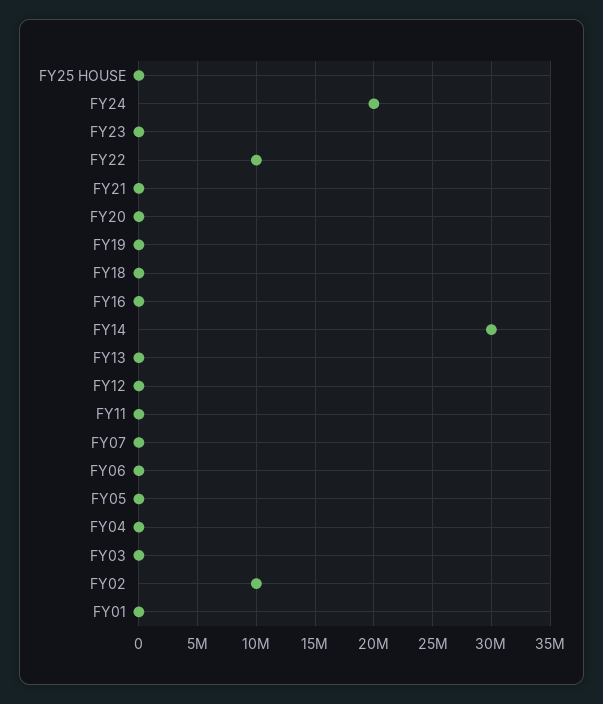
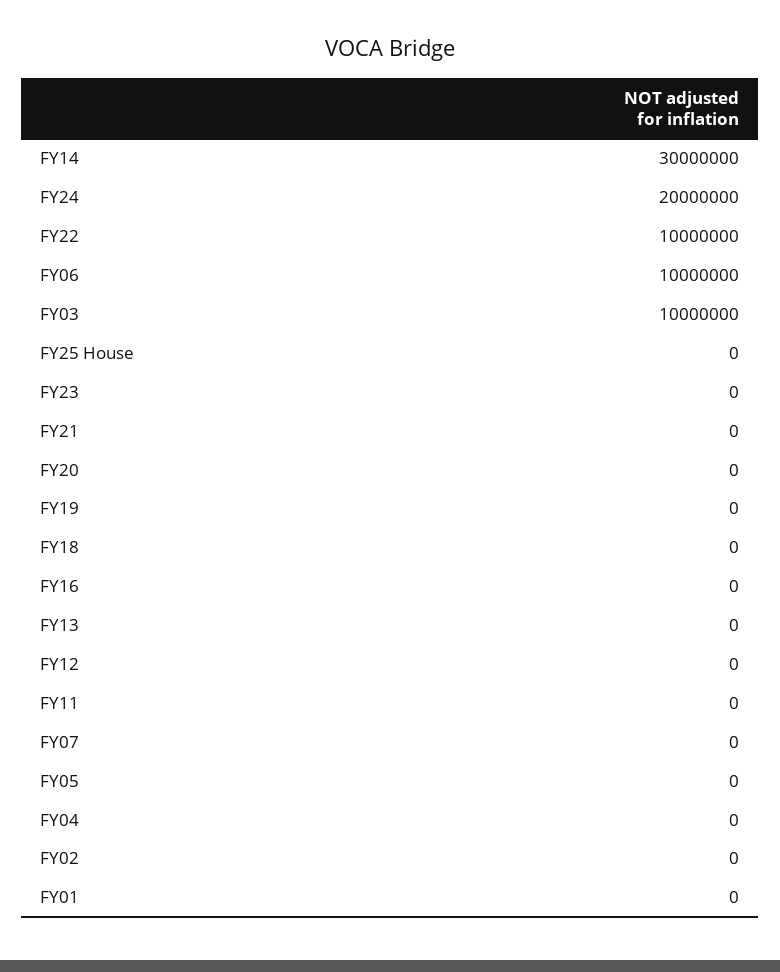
  {
    "FY25 HOUSE": 0,
    "FY24": 20000000,
    "FY23": 0,
    "FY22": 10000000,
    "FY21": 0,
    "FY20": 0,
    "FY19": 0,
    "FY18": 0,
    "FY16": 0,
    "FY14": 30000000,
    "FY13": 0,
    "FY12": 0,
    "FY11": 0,
    "FY07": 0,
-   "FY06": 0,
+   "FY06": 10000000,
    "FY05": 0,
    "FY04": 0,
-   "FY03": 0,
+   "FY03": 10000000,
-   "FY02": 10000000,
+   "FY02": 0,
    "FY01": 0
  }

